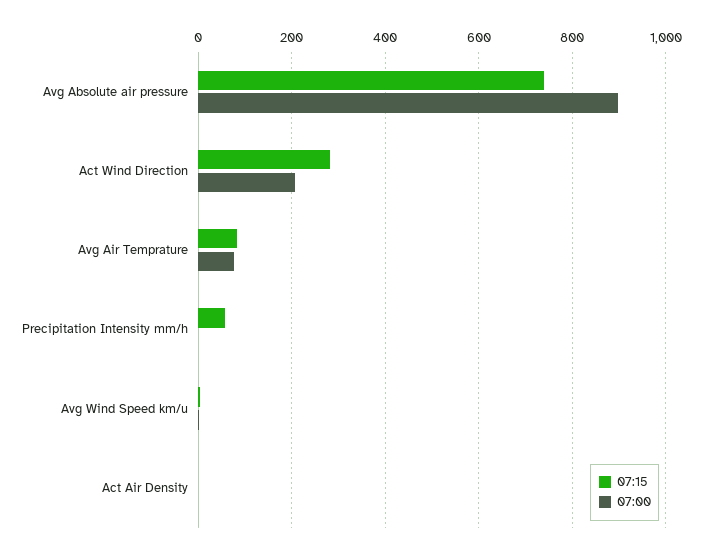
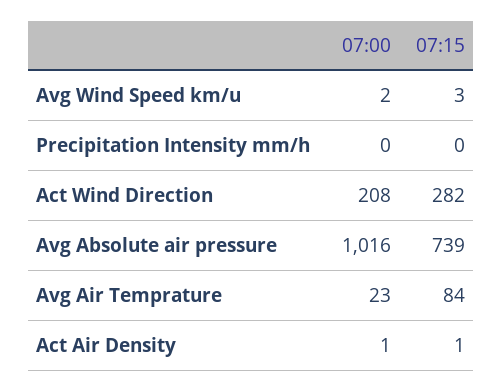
  {
    "07:15": {
      "Avg Absolute air pressure": 739,
      "Act Wind Direction": 282,
      "Avg Air Temprature": 84,
-     "Precipitation Intensity mm/h": 60,
+     "Precipitation Intensity mm/h": 0,
      "Avg Wind Speed km/u": 3,
      "Act Air Density": 1
    },
    "07:00": {
-     "Avg Absolute air pressure": 900,
+     "Avg Absolute air pressure": 1016,
      "Act Wind Direction": 208,
-     "Avg Air Temprature": 80,
+     "Avg Air Temprature": 23,
      "Precipitation Intensity mm/h": 0,
      "Avg Wind Speed km/u": 2,
      "Act Air Density": 1
    }
  }

